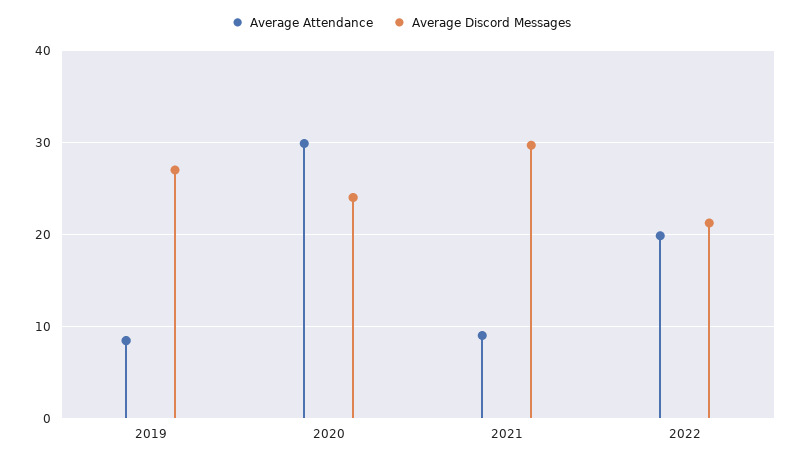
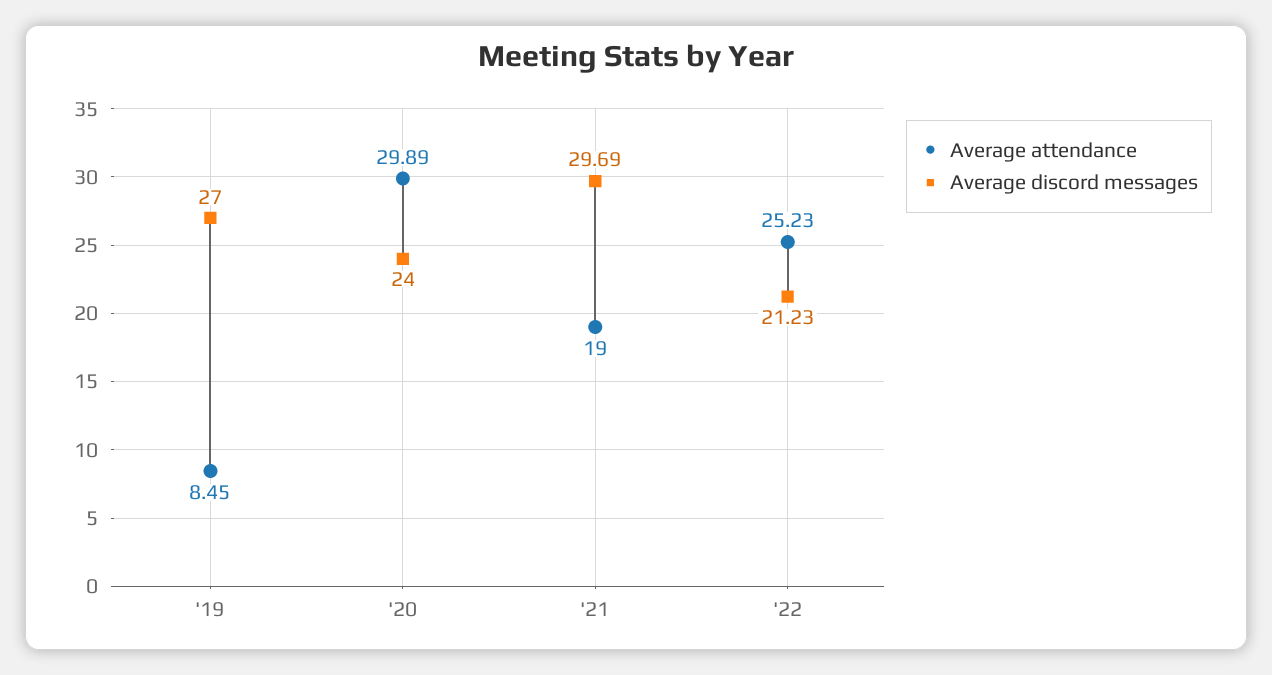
  {
    "Average Attendance": {
      "2019": 8.45,
      "2020": 29.89,
-     "2021": 9,
+     "2021": 19,
-     "2022": 20
+     "2022": 25.23
    },
    "Average Discord Messages": {
      "2019": 27,
      "2020": 24,
      "2021": 29.69,
      "2022": 21.23
    }
  }

